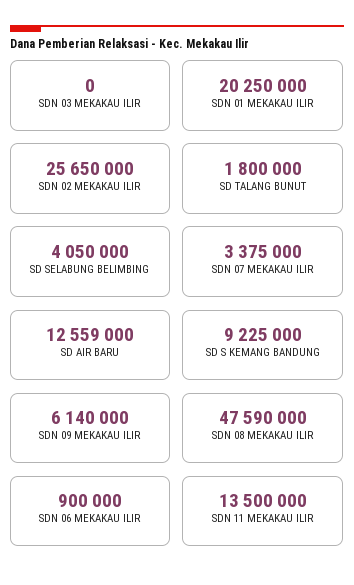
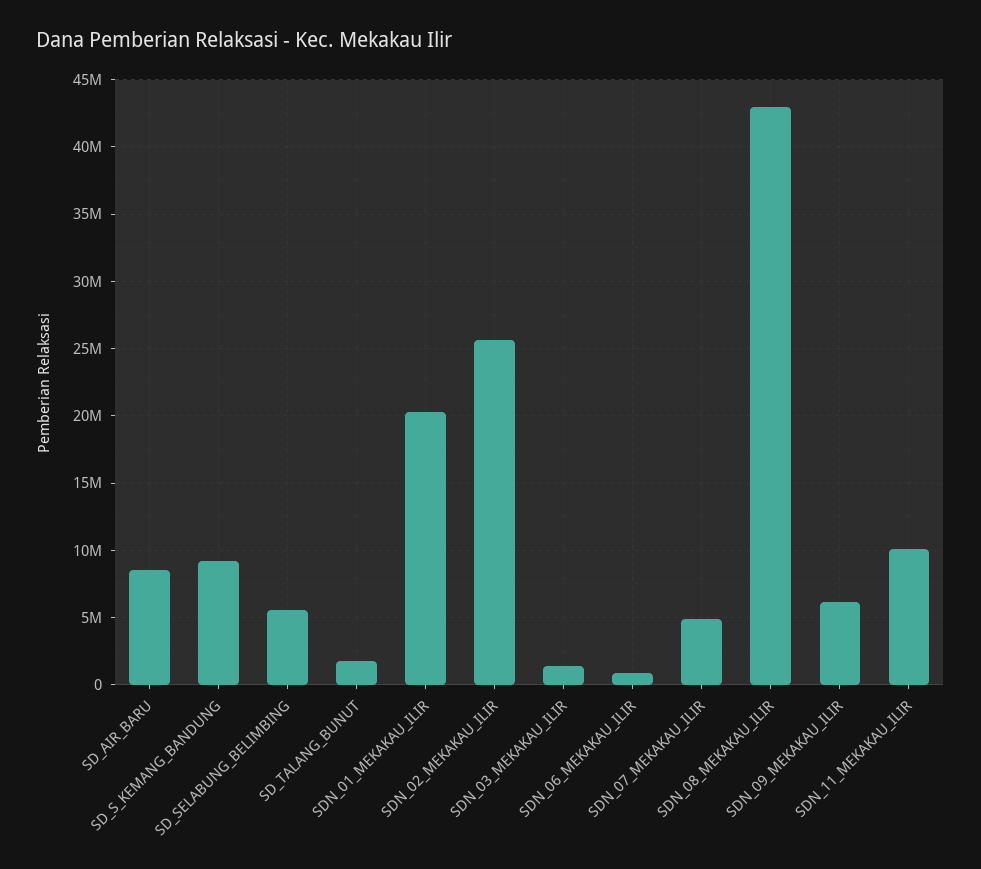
  {
-   "SDN 03 MEKAKAU ILIR": 0,
+   "SDN 03 MEKAKAU ILIR": 1500000,
    "SDN 01 MEKAKAU ILIR": 20250000,
    "SDN 02 MEKAKAU ILIR": 25650000,
    "SD TALANG BUNUT": 1800000,
-   "SD SELABUNG BELIMBING": 4050000,
+   "SD SELABUNG BELIMBING": 5500000,
-   "SDN 07 MEKAKAU ILIR": 3375000,
+   "SDN 07 MEKAKAU ILIR": 5000000,
-   "SD AIR BARU": 12559000,
+   "SD AIR BARU": 8500000,
    "SD S KEMANG BANDUNG": 9225000,
    "SDN 09 MEKAKAU ILIR": 6140000,
-   "SDN 08 MEKAKAU ILIR": 47590000,
+   "SDN 08 MEKAKAU ILIR": 43000000,
    "SDN 06 MEKAKAU ILIR": 900000,
-   "SDN 11 MEKAKAU ILIR": 13500000
+   "SDN 11 MEKAKAU ILIR": 10000000
  }

